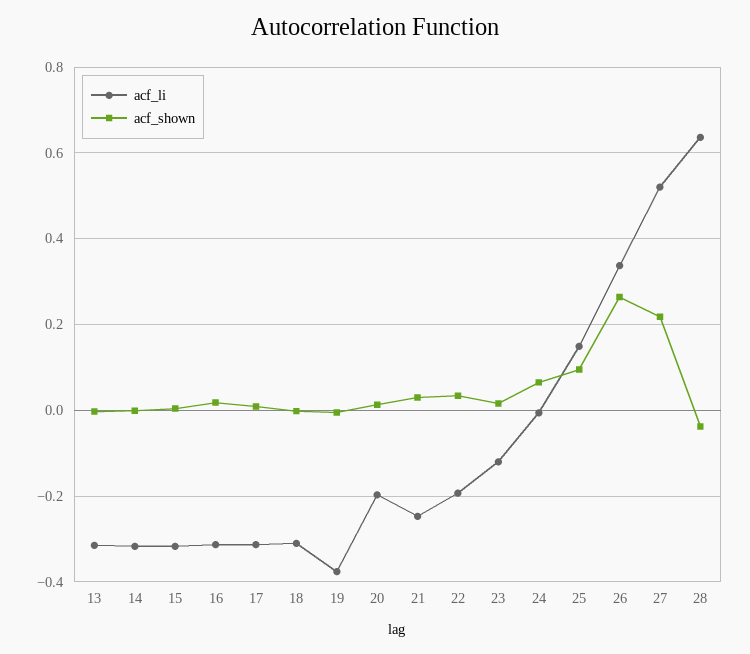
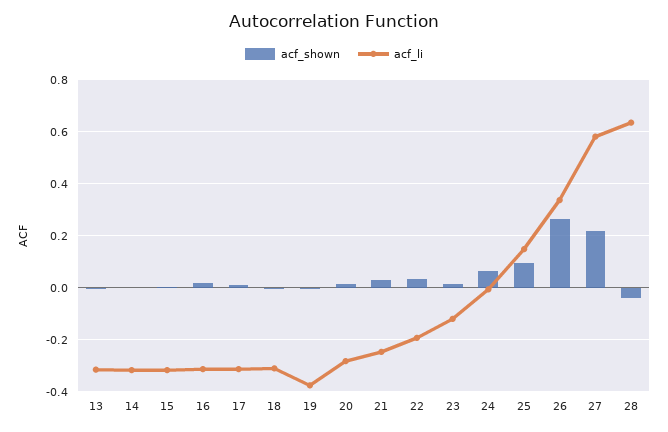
  {
    "acf_li": {
      "13": -0.32,
      "14": -0.32,
      "15": -0.32,
      "16": -0.32,
      "17": -0.32,
      "18": -0.32,
      "19": -0.38,
-     "20": -0.2,
+     "20": -0.275,
      "21": -0.24,
      "22": -0.2,
      "23": -0.12,
      "24": 0,
      "25": 0.14,
      "26": 0.34,
-     "27": 0.52,
+     "27": 0.575,
      "28": 0.64
    },
    "acf_shown": {
      "13": 0,
      "14": 0,
      "15": 0,
      "16": 0.02,
      "17": 0,
      "18": 0,
      "19": 0,
      "20": 0.02,
      "21": 0.04,
      "22": 0.04,
      "23": 0.02,
      "24": 0.06,
      "25": 0.1,
      "26": 0.26,
      "27": 0.22,
      "28": -0.04
    }
  }

